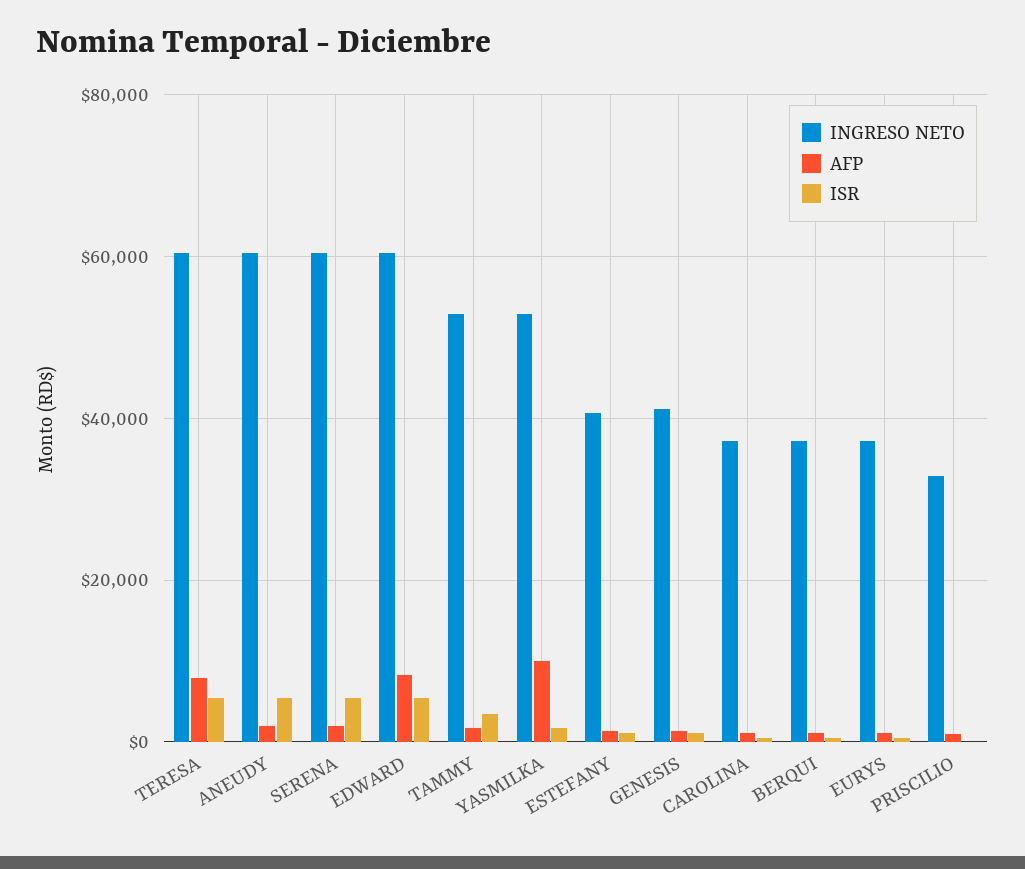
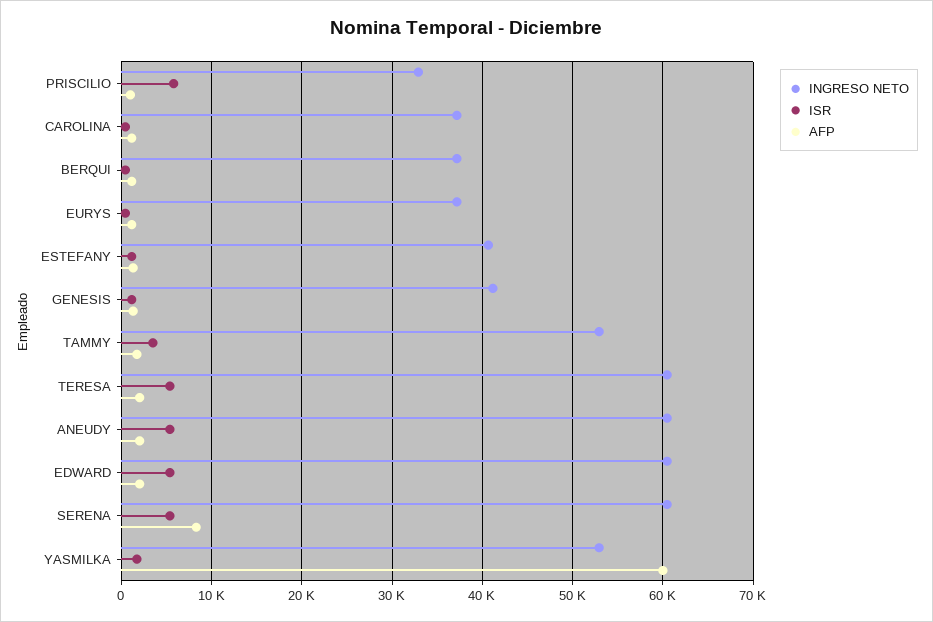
  {
    "INGRESO NETO": {
      "TERESA": 60000,
      "ANEUDY": 60000,
      "SERENA": 60000,
      "EDWARD": 60000,
      "TAMMY": 53000,
      "YASMILKA": 53000,
      "ESTEFANY": 41000,
      "GENESIS": 41000,
      "CAROLINA": 37000,
      "BERQUI": 37000,
      "EURYS": 37000,
      "PRISCILIO": 33000
    },
    "AFP": {
-     "TERESA": 8000,
+     "TERESA": 2000,
      "ANEUDY": 2000,
-     "SERENA": 2000,
+     "SERENA": 8000,
-     "EDWARD": 8000,
+     "EDWARD": 2000,
      "TAMMY": 2000,
-     "YASMILKA": 10000,
+     "YASMILKA": 60000,
      "ESTEFANY": 1000,
      "GENESIS": 1000,
      "CAROLINA": 1000,
      "BERQUI": 1000,
      "EURYS": 1000,
      "PRISCILIO": 1000
    },
    "ISR": {
      "TERESA": 5000,
      "ANEUDY": 5000,
      "SERENA": 5000,
      "EDWARD": 5000,
      "TAMMY": 3000,
      "YASMILKA": 2000,
      "ESTEFANY": 1000,
      "GENESIS": 1000,
      "CAROLINA": 0,
      "BERQUI": 0,
      "EURYS": 0,
-     "PRISCILIO": 0
+     "PRISCILIO": 6000
    }
  }

